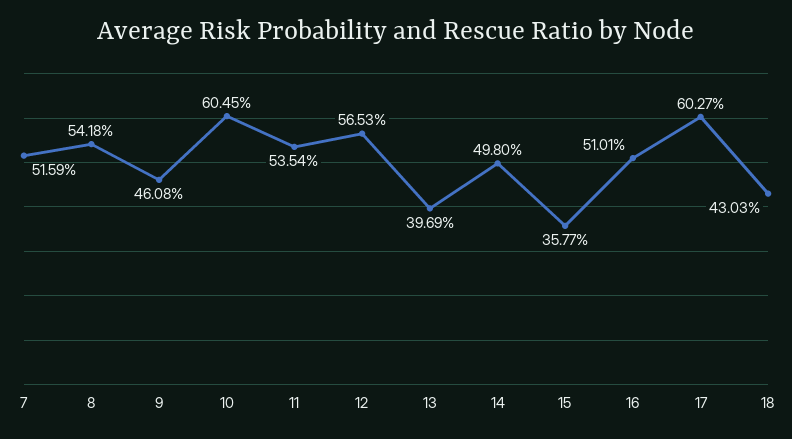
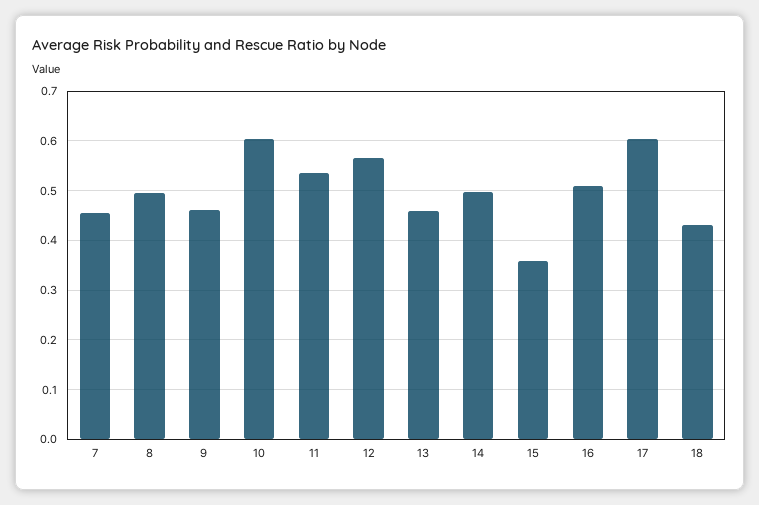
  {
-   "7": 0.5159,
+   "7": 0.46,
-   "8": 0.5418,
+   "8": 0.5,
    "9": 0.4608,
    "10": 0.6045,
    "11": 0.5354,
    "12": 0.5653,
-   "13": 0.3969,
+   "13": 0.46,
    "14": 0.498,
    "15": 0.3577,
    "16": 0.5101,
    "17": 0.6027,
    "18": 0.4303
  }

